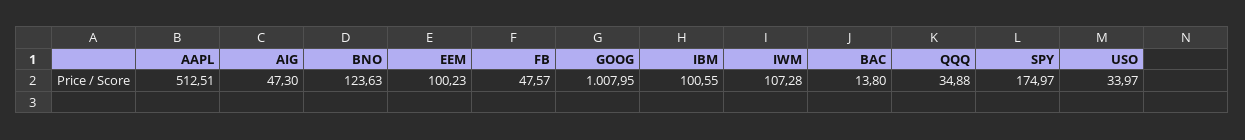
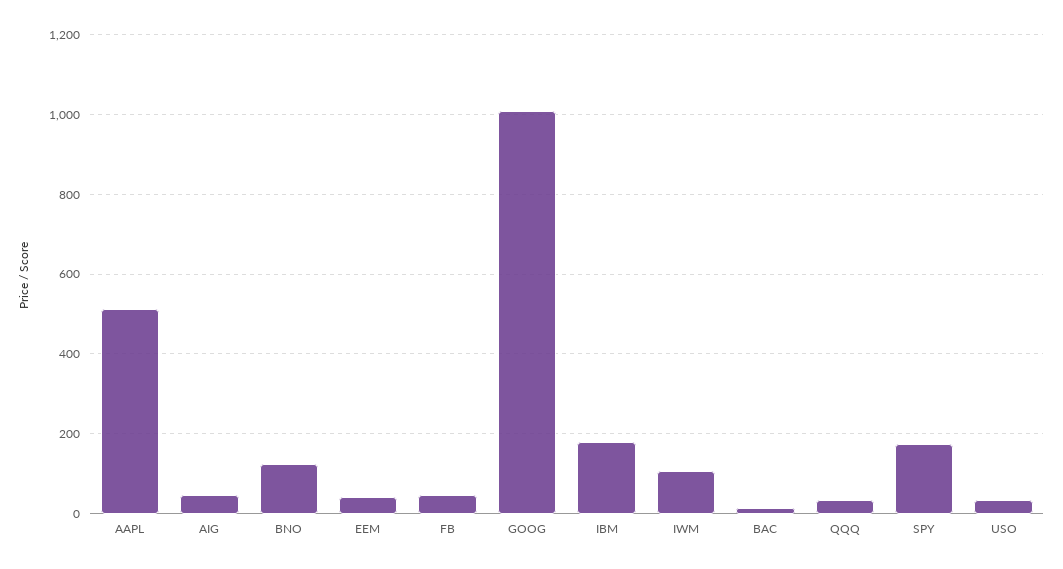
  {
    "AAPL": 512.51,
    "AIG": 47.3,
    "BNO": 123.63,
-   "EEM": 100.23,
+   "EEM": 40,
    "FB": 47.57,
    "GOOG": 1007.95,
-   "IBM": 100.55,
+   "IBM": 180,
    "IWM": 107.28,
    "BAC": 13.8,
    "QQQ": 34.88,
    "SPY": 174.97,
    "USO": 33.97
  }

